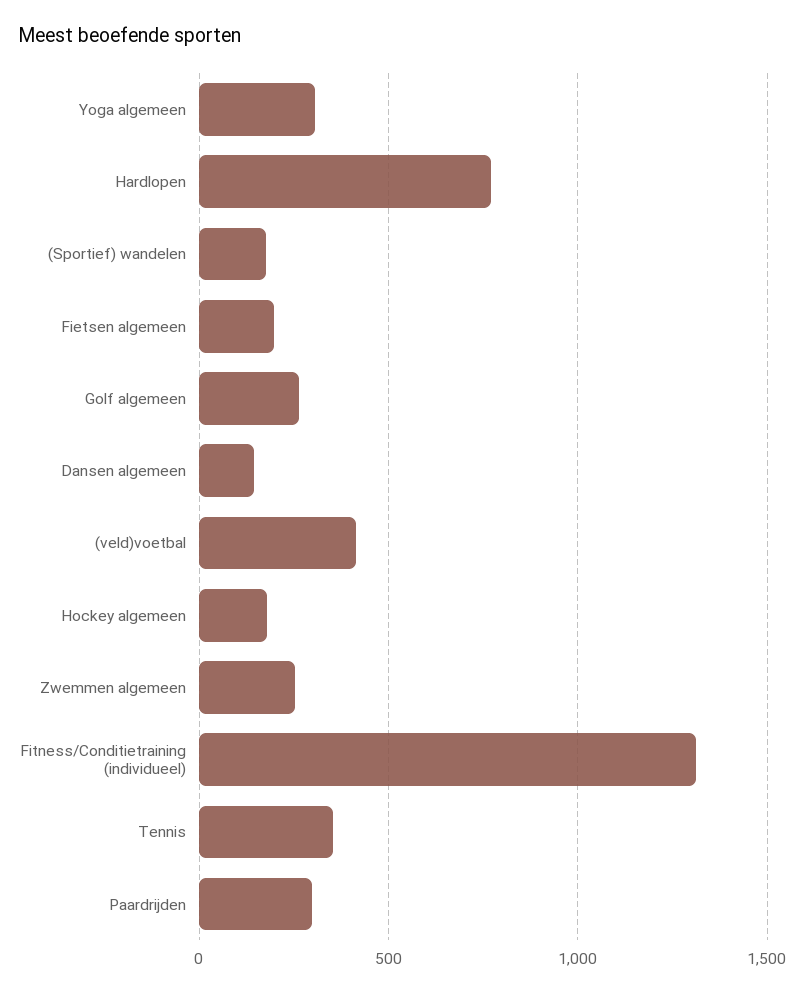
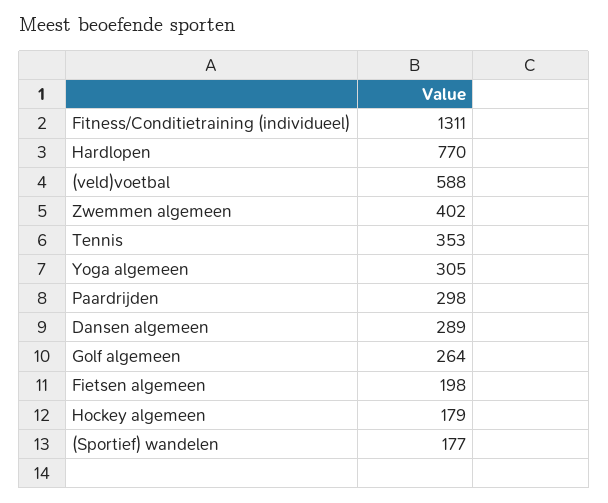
  {
    "Yoga algemeen": 305,
    "Hardlopen": 770,
    "(Sportief) wandelen": 177,
    "Fietsen algemeen": 198,
    "Golf algemeen": 264,
-   "Dansen algemeen": 150,
+   "Dansen algemeen": 289,
-   "(veld)voetbal": 400,
+   "(veld)voetbal": 588,
    "Hockey algemeen": 179,
-   "Zwemmen algemeen": 250,
+   "Zwemmen algemeen": 402,
    "Fitness/Conditietraining (individueel)": 1311,
    "Tennis": 353,
    "Paardrijden": 298
  }

